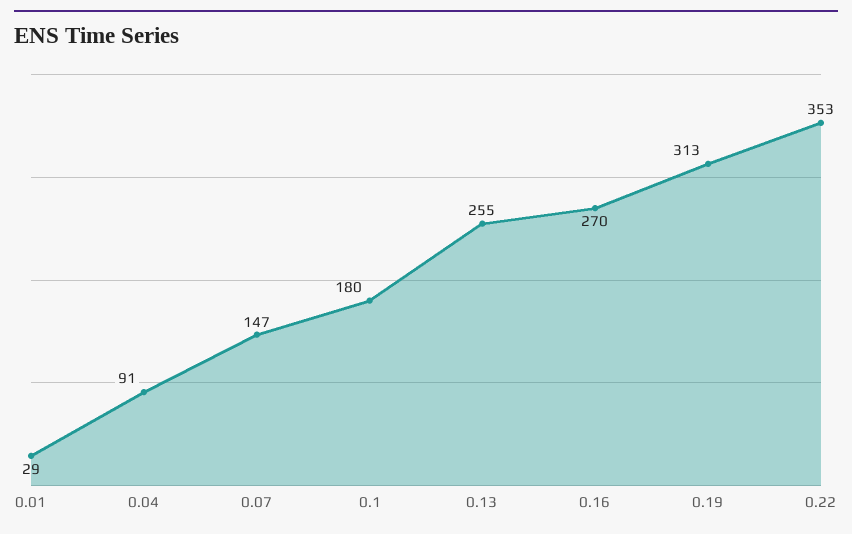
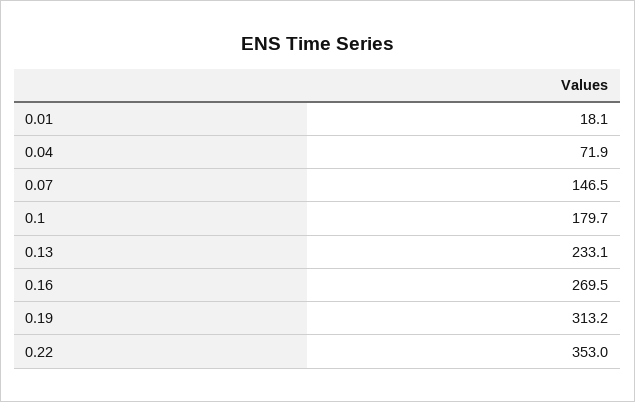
  {
-   "0.01": 29,
+   "0.01": 18.1,
-   "0.04": 91,
+   "0.04": 71.9,
    "0.07": 146.5,
    "0.1": 179.7,
-   "0.13": 255,
+   "0.13": 233.1,
    "0.16": 269.5,
    "0.19": 313.2,
    "0.22": 353
  }

